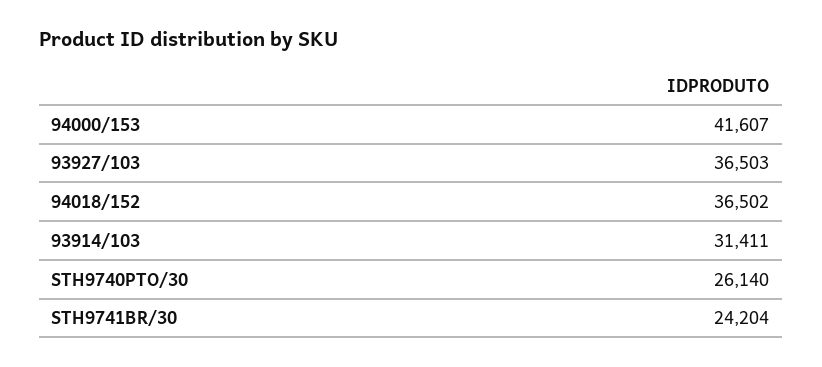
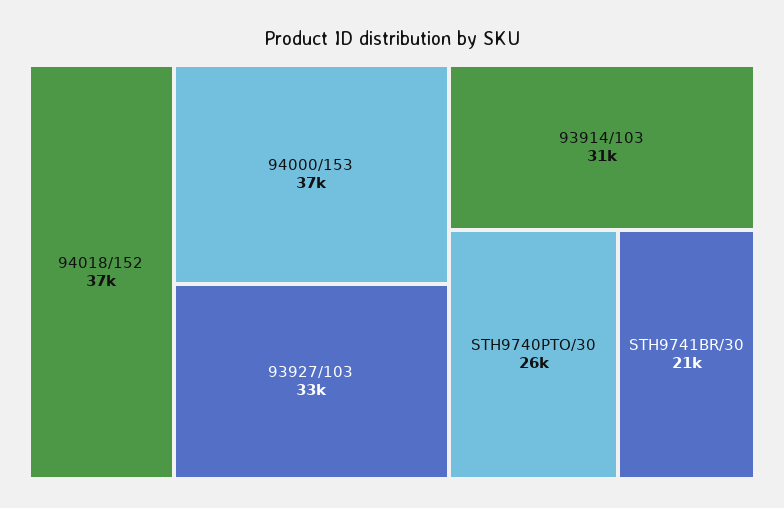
  {
-   "94000/153": 41607,
+   "94000/153": 37000,
-   "93927/103": 36503,
+   "93927/103": 33000,
    "94018/152": 36502,
    "93914/103": 31411,
    "STH9740PTO/30": 26140,
-   "STH9741BR/30": 24204
+   "STH9741BR/30": 21000
  }

